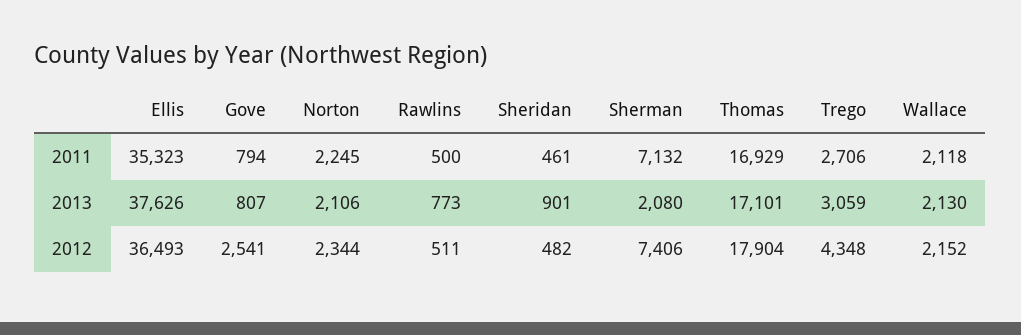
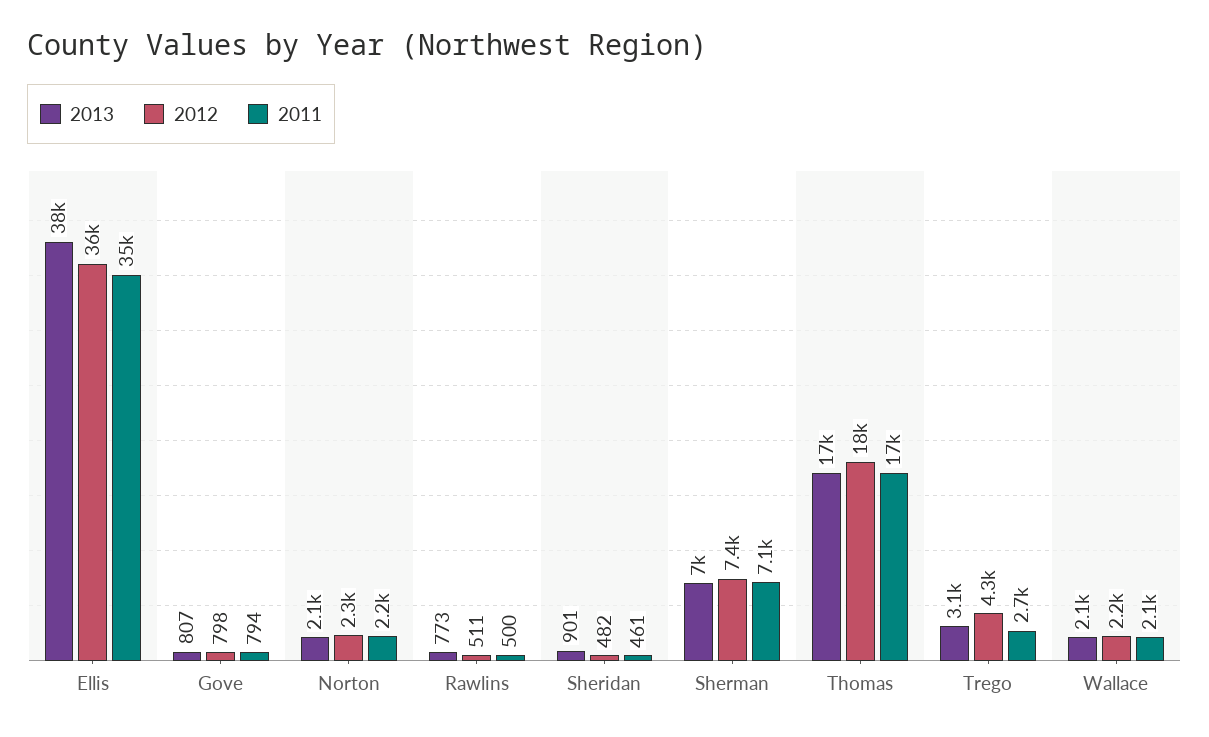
  {
    "2011": {
      "Ellis": 35323,
      "Gove": 794,
      "Norton": 2245,
      "Rawlins": 500,
      "Sheridan": 461,
      "Sherman": 7132,
      "Thomas": 16929,
      "Trego": 2706,
      "Wallace": 2118
    },
    "2013": {
      "Ellis": 37626,
      "Gove": 807,
      "Norton": 2106,
      "Rawlins": 773,
      "Sheridan": 901,
-     "Sherman": 2080,
+     "Sherman": 7000,
      "Thomas": 17101,
      "Trego": 3059,
      "Wallace": 2130
    },
    "2012": {
      "Ellis": 36493,
-     "Gove": 2541,
+     "Gove": 798,
      "Norton": 2344,
      "Rawlins": 511,
      "Sheridan": 482,
      "Sherman": 7406,
      "Thomas": 17904,
      "Trego": 4348,
      "Wallace": 2152
    }
  }

